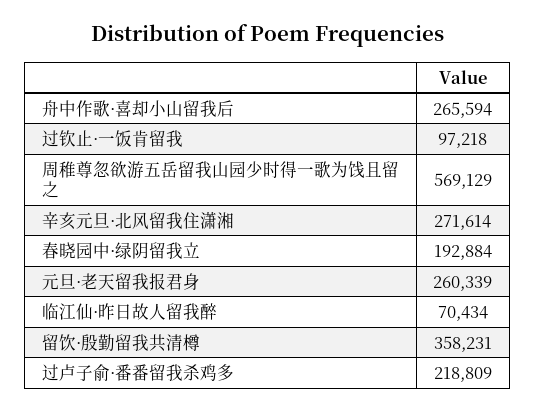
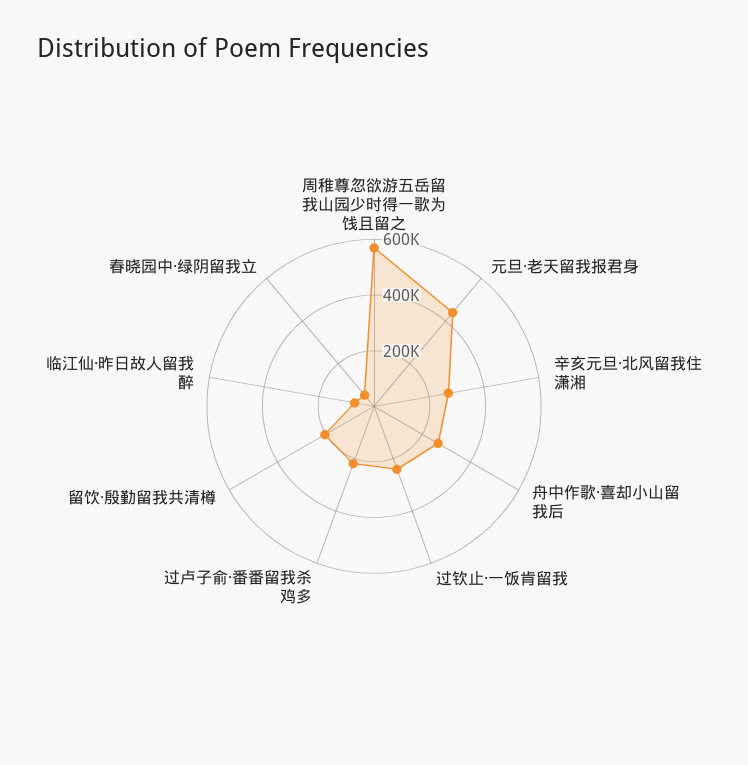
  {
    "舟中作歌·喜却小山留我后": 265594,
-   "过钦止·一饭肯留我": 97218,
+   "过钦止·一饭肯留我": 250000,
    "周稚尊忽欲游五岳留我山园少时得一歌为饯且留之": 569129,
    "辛亥元旦·北风留我住潇湘": 271614,
-   "春晓园中·绿阴留我立": 192884,
+   "春晓园中·绿阴留我立": 50000,
-   "元旦·老天留我报君身": 260339,
+   "元旦·老天留我报君身": 450000,
    "临江仙·昨日故人留我醉": 70434,
-   "留饮·殷勤留我共清樽": 358231,
+   "留饮·殷勤留我共清樽": 200000,
    "过卢子俞·番番留我杀鸡多": 218809
  }

